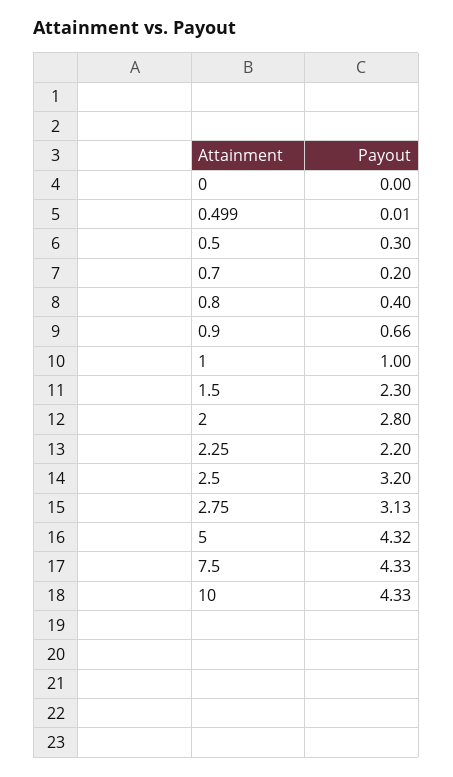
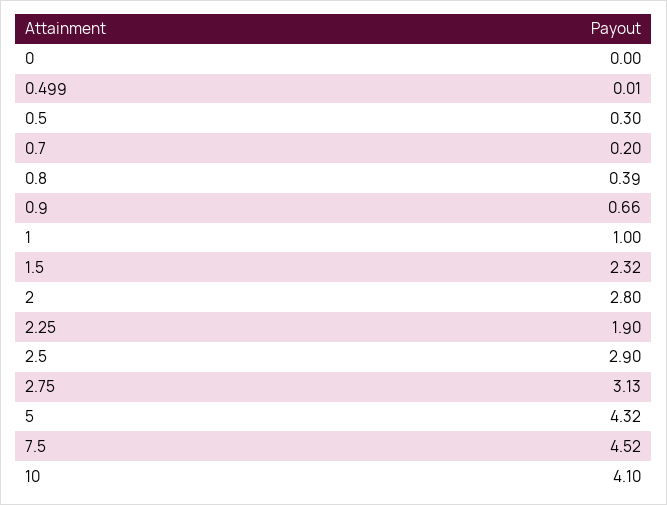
  {
    "0": 0,
    "0.499": 0.01,
    "0.5": 0.3,
    "0.7": 0.2,
-   "0.8": 0.4,
+   "0.8": 0.39,
    "0.9": 0.66,
    "1": 1,
-   "1.5": 2.3,
+   "1.5": 2.32,
    "2": 2.8,
-   "2.25": 2.2,
+   "2.25": 1.9,
-   "2.5": 3.2,
+   "2.5": 2.9,
    "2.75": 3.13,
    "5": 4.32,
-   "7.5": 4.33,
+   "7.5": 4.52,
-   "10": 4.33
+   "10": 4.1
  }

